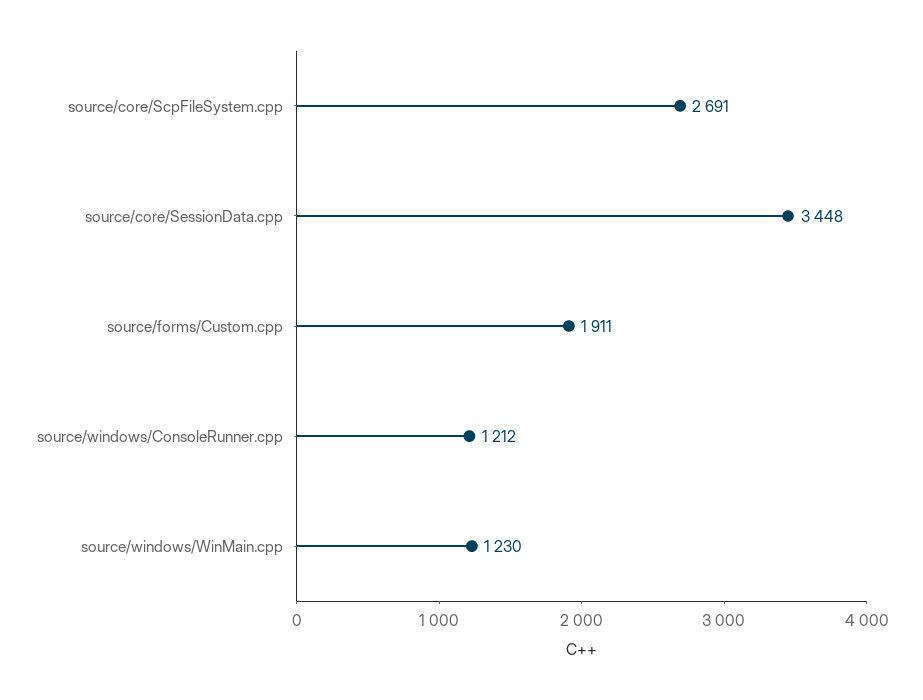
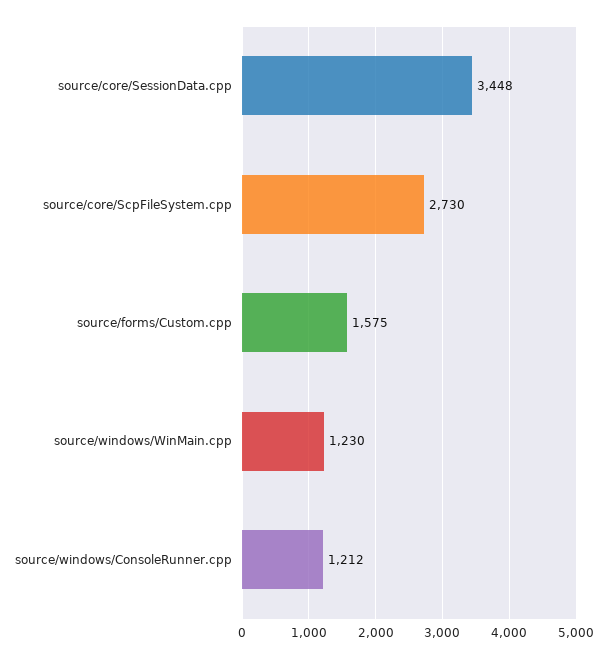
  {
-   "source/core/ScpFileSystem.cpp": 2691,
+   "source/core/ScpFileSystem.cpp": 2730,
    "source/core/SessionData.cpp": 3448,
-   "source/forms/Custom.cpp": 1911,
+   "source/forms/Custom.cpp": 1575,
    "source/windows/ConsoleRunner.cpp": 1212,
    "source/windows/WinMain.cpp": 1230
  }

